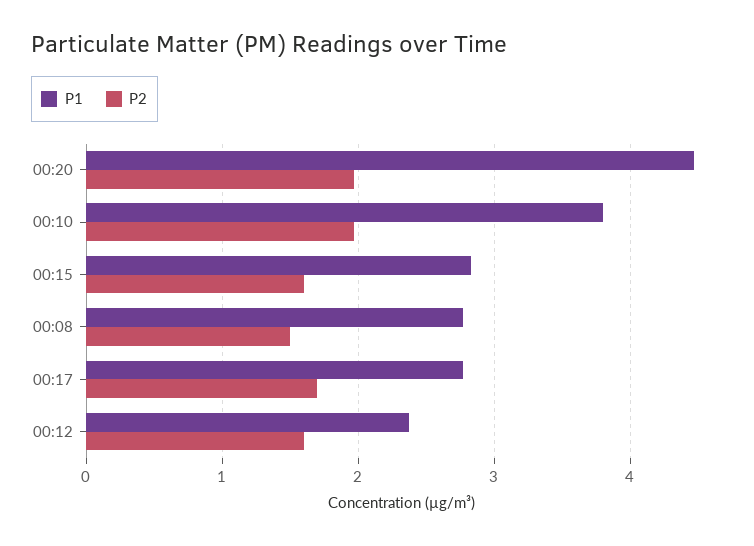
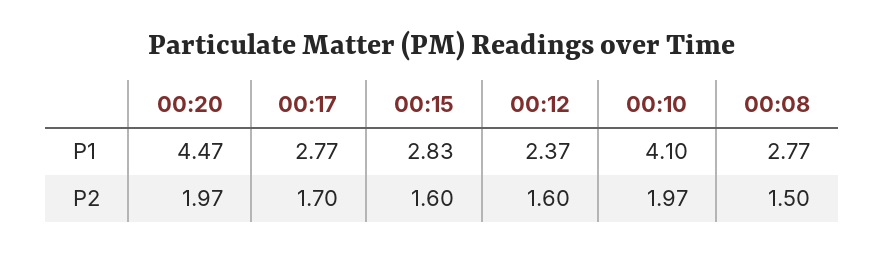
  {
    "P1": {
      "00:20": 4.47,
-     "00:10": 3.8,
+     "00:10": 4.1,
      "00:15": 2.83,
      "00:08": 2.77,
      "00:17": 2.77,
      "00:12": 2.37
    },
    "P2": {
      "00:20": 1.97,
      "00:10": 1.97,
      "00:15": 1.6,
      "00:08": 1.5,
      "00:17": 1.7,
      "00:12": 1.6
    }
  }

